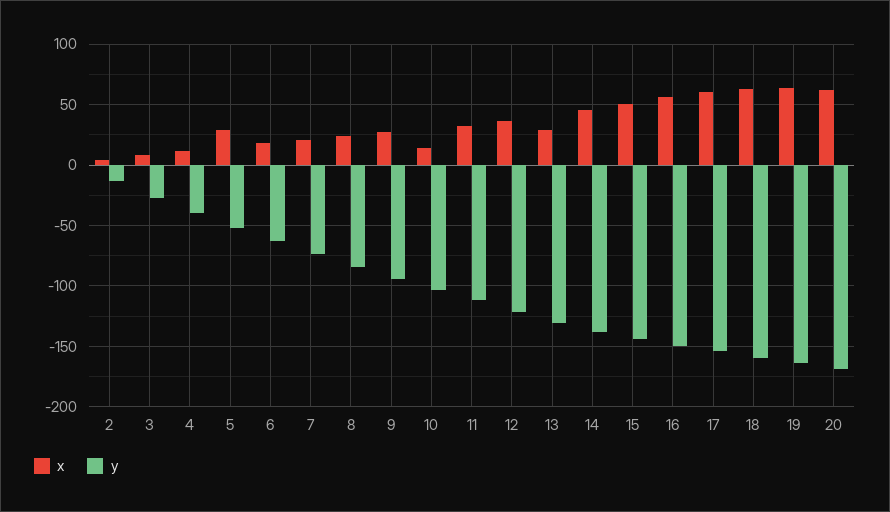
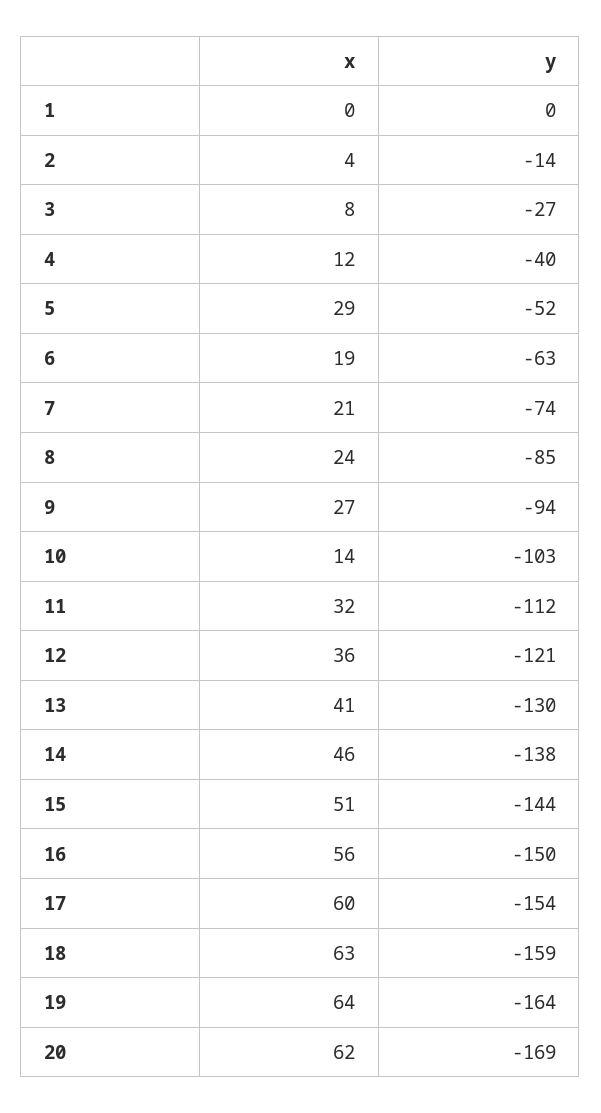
  {
    "x": {
      "2": 4,
      "3": 8,
      "4": 12,
      "5": 29,
      "6": 19,
      "7": 21,
      "8": 24,
      "9": 27,
      "10": 14,
      "11": 32,
      "12": 36,
-     "13": 30,
+     "13": 41,
      "14": 46,
      "15": 51,
      "16": 56,
      "17": 60,
      "18": 63,
      "19": 64,
-     "20": 62
+     "20": 62,
+     "1": 0
    },
    "y": {
      "2": -14,
      "3": -27,
      "4": -40,
      "5": -52,
      "6": -63,
      "7": -74,
      "8": -85,
      "9": -94,
      "10": -103,
      "11": -112,
      "12": -121,
      "13": -130,
      "14": -138,
      "15": -144,
      "16": -150,
      "17": -154,
      "18": -159,
      "19": -164,
-     "20": -169
+     "20": -169,
+     "1": 0
    }
  }

